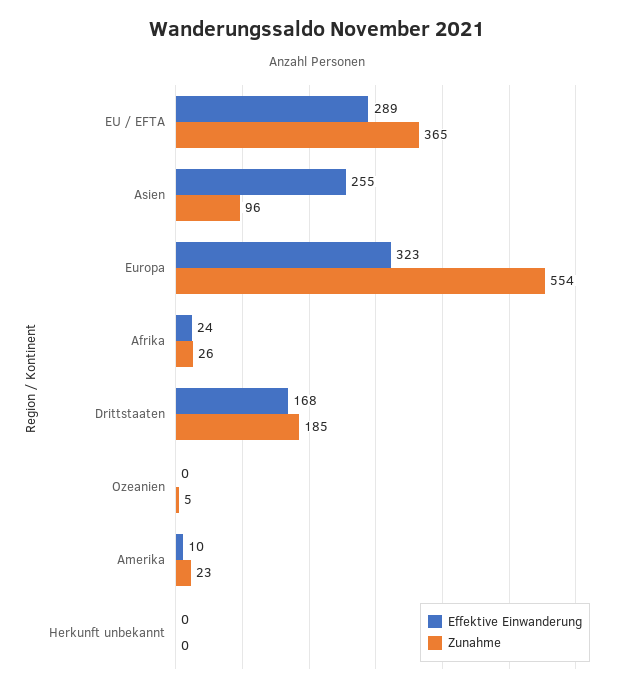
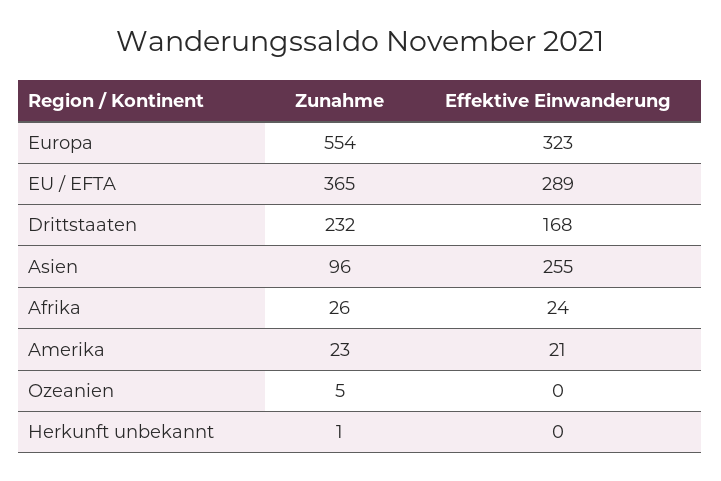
  {
    "Effektive Einwanderung": {
      "EU / EFTA": 289,
      "Asien": 255,
      "Europa": 323,
      "Afrika": 24,
      "Drittstaaten": 168,
      "Ozeanien": 0,
-     "Amerika": 10,
+     "Amerika": 21,
      "Herkunft unbekannt": 0
    },
    "Zunahme": {
      "EU / EFTA": 365,
      "Asien": 96,
      "Europa": 554,
      "Afrika": 26,
-     "Drittstaaten": 185,
+     "Drittstaaten": 232,
      "Ozeanien": 5,
      "Amerika": 23,
-     "Herkunft unbekannt": 0
+     "Herkunft unbekannt": 1
    }
  }

